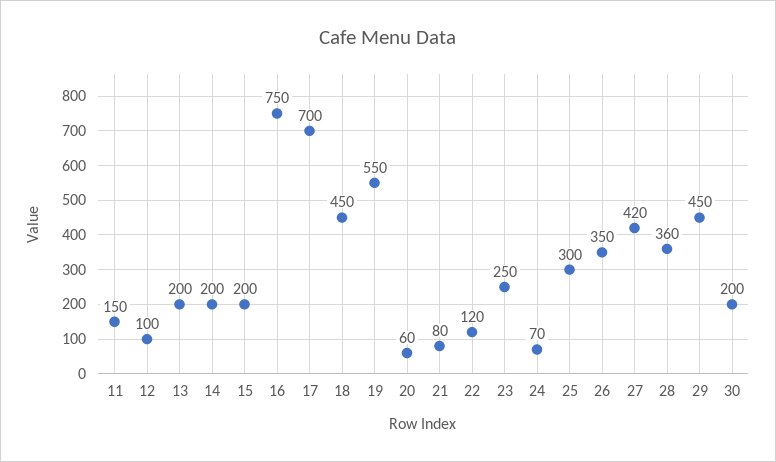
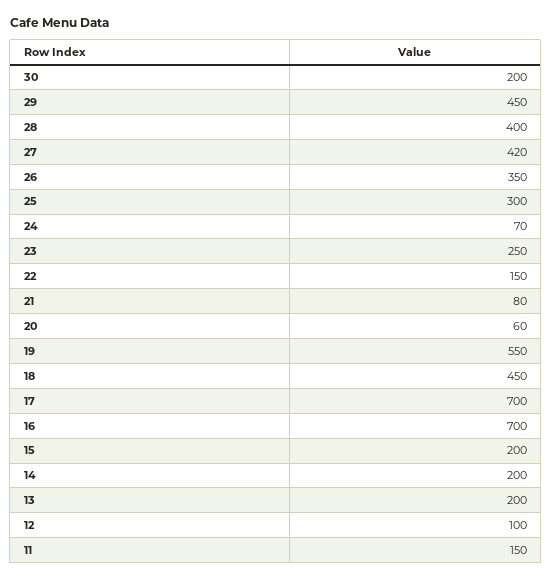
  {
    "11": 150,
    "12": 100,
    "13": 200,
    "14": 200,
    "15": 200,
-   "16": 750,
+   "16": 700,
    "17": 700,
    "18": 450,
    "19": 550,
    "20": 60,
    "21": 80,
-   "22": 120,
+   "22": 150,
    "23": 250,
    "24": 70,
    "25": 300,
    "26": 350,
    "27": 420,
-   "28": 360,
+   "28": 400,
    "29": 450,
    "30": 200
  }

